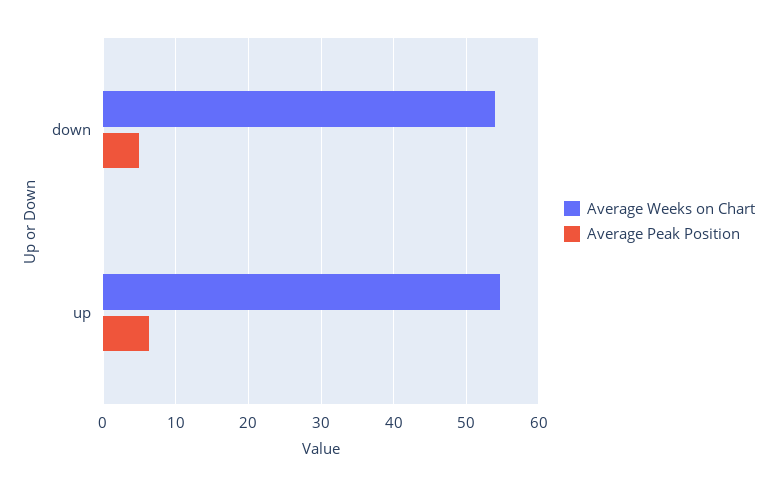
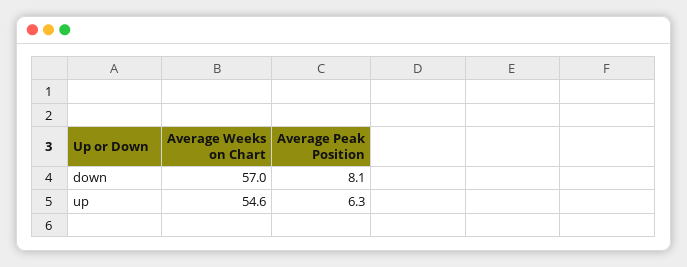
  {
    "Average Weeks on Chart": {
-     "down": 54,
+     "down": 57,
      "up": 54.6
    },
    "Average Peak Position": {
-     "down": 5,
+     "down": 8.1,
      "up": 6.3
    }
  }

